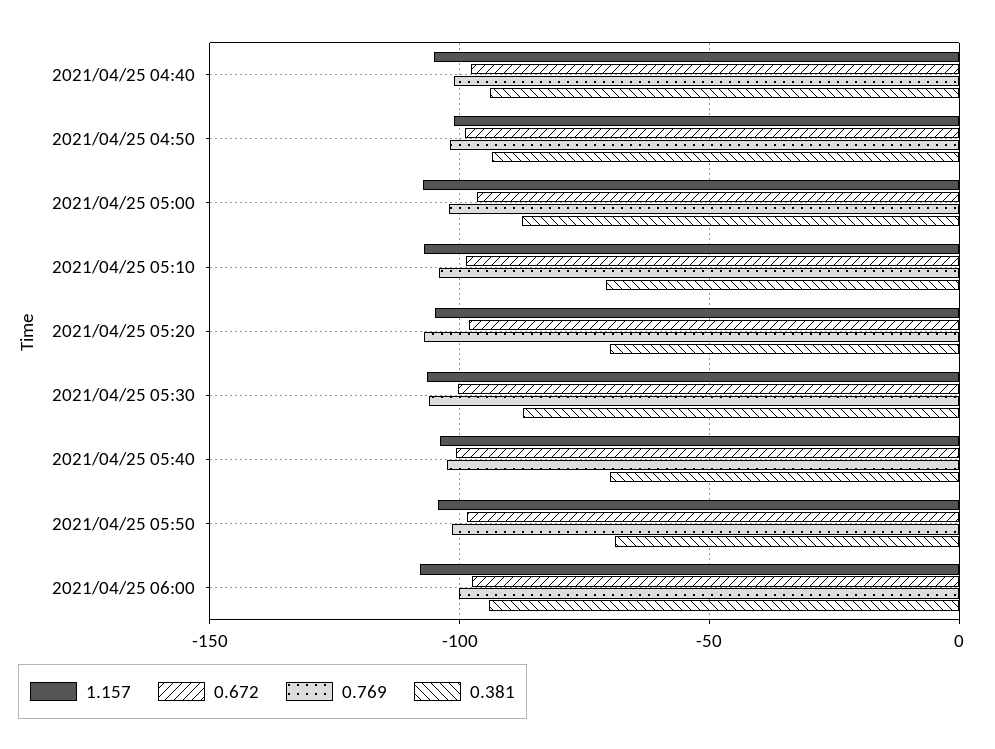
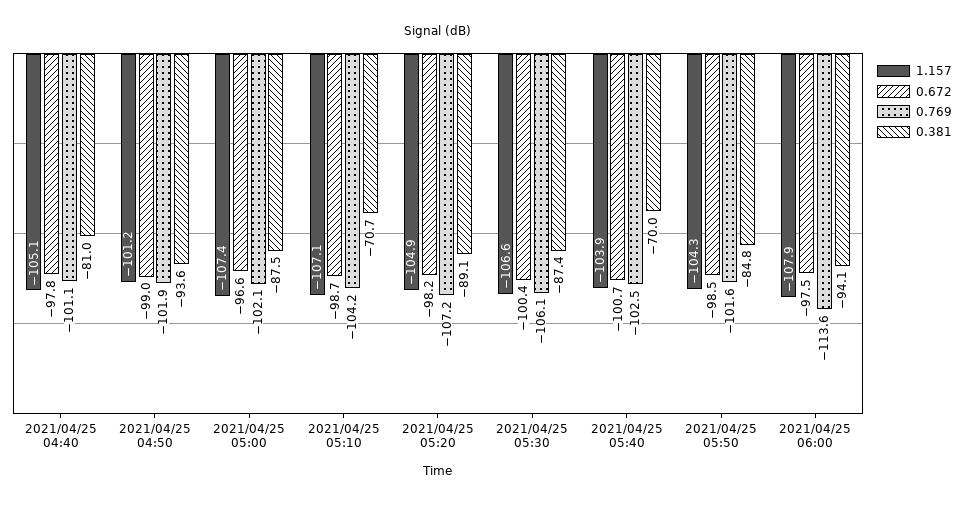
  {
    "1.157": {
      "2021/04/25 04:40": -105.1,
      "2021/04/25 04:50": -101.2,
      "2021/04/25 05:00": -107.4,
      "2021/04/25 05:10": -107.1,
      "2021/04/25 05:20": -104.9,
      "2021/04/25 05:30": -106.6,
      "2021/04/25 05:40": -103.9,
      "2021/04/25 05:50": -104.3,
      "2021/04/25 06:00": -107.9
    },
    "0.672": {
      "2021/04/25 04:40": -97.8,
      "2021/04/25 04:50": -99,
      "2021/04/25 05:00": -96.6,
      "2021/04/25 05:10": -98.7,
      "2021/04/25 05:20": -98.2,
      "2021/04/25 05:30": -100.4,
      "2021/04/25 05:40": -100.7,
      "2021/04/25 05:50": -98.5,
      "2021/04/25 06:00": -97.5
    },
    "0.769": {
      "2021/04/25 04:40": -101.1,
      "2021/04/25 04:50": -101.9,
      "2021/04/25 05:00": -102.1,
      "2021/04/25 05:10": -104.2,
      "2021/04/25 05:20": -107.2,
      "2021/04/25 05:30": -106.1,
      "2021/04/25 05:40": -102.5,
      "2021/04/25 05:50": -101.6,
-     "2021/04/25 06:00": -100
+     "2021/04/25 06:00": -113.6
    },
    "0.381": {
-     "2021/04/25 04:40": -95,
+     "2021/04/25 04:40": -81,
      "2021/04/25 04:50": -93.6,
      "2021/04/25 05:00": -87.5,
      "2021/04/25 05:10": -70.7,
-     "2021/04/25 05:20": -70,
+     "2021/04/25 05:20": -89.1,
      "2021/04/25 05:30": -87.4,
      "2021/04/25 05:40": -70,
-     "2021/04/25 05:50": -70,
+     "2021/04/25 05:50": -84.8,
      "2021/04/25 06:00": -94.1
    }
  }

